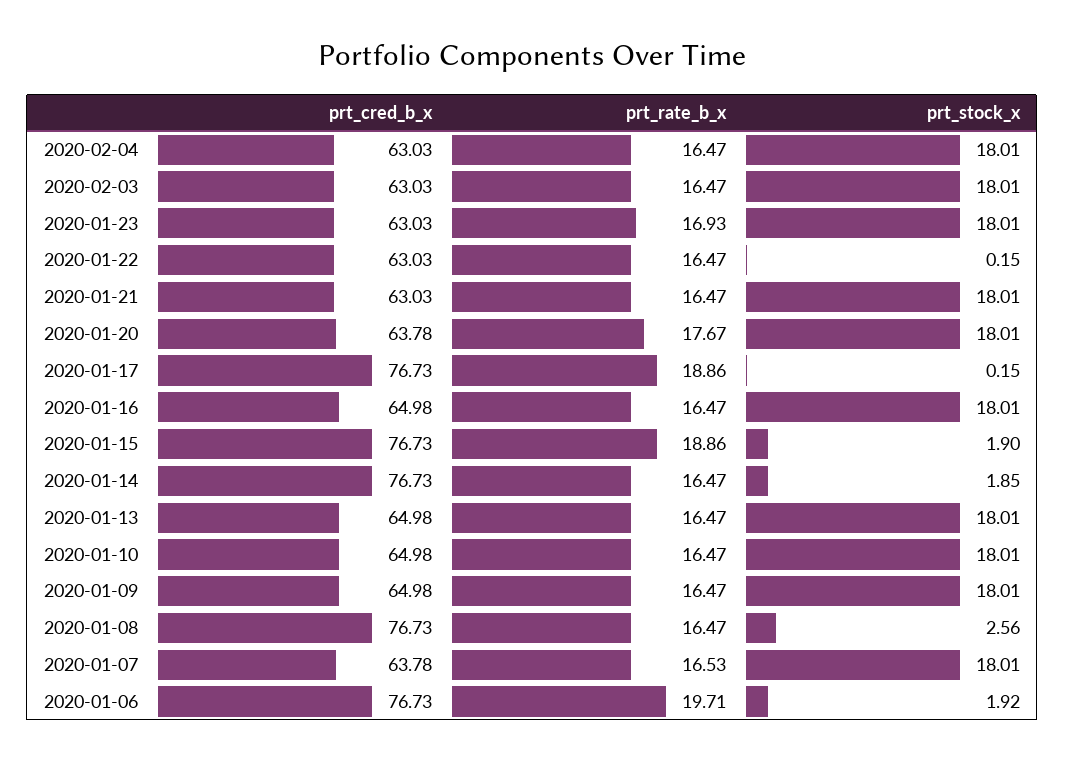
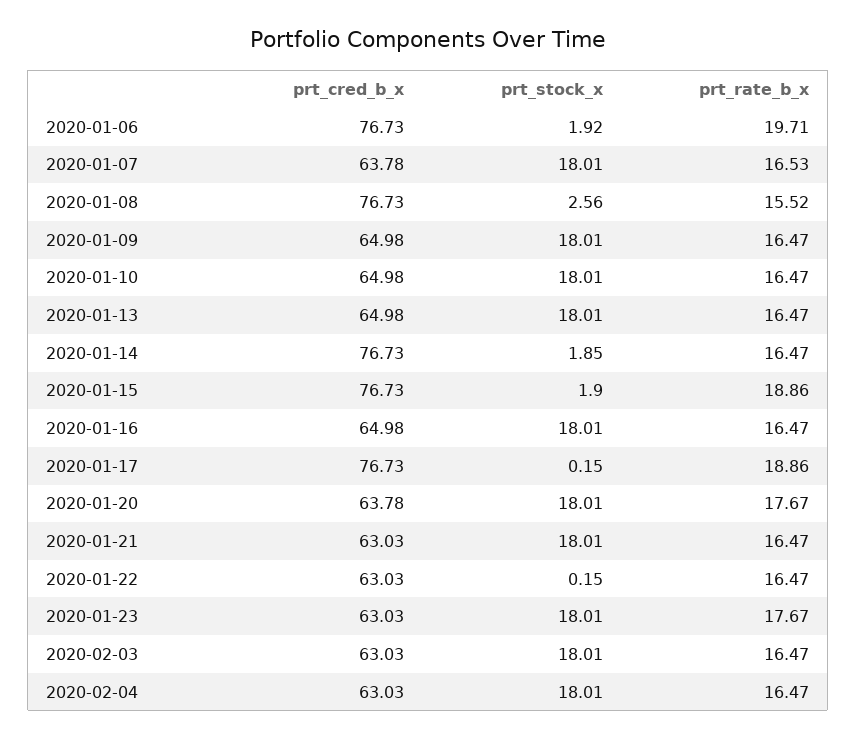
  {
    "prt_cred_b_x": {
      "2020-02-04": 63.03,
      "2020-02-03": 63.03,
      "2020-01-23": 63.03,
      "2020-01-22": 63.03,
      "2020-01-21": 63.03,
      "2020-01-20": 63.78,
      "2020-01-17": 76.73,
      "2020-01-16": 64.98,
      "2020-01-15": 76.73,
      "2020-01-14": 76.73,
      "2020-01-13": 64.98,
      "2020-01-10": 64.98,
      "2020-01-09": 64.98,
      "2020-01-08": 76.73,
      "2020-01-07": 63.78,
      "2020-01-06": 76.73
    },
    "prt_rate_b_x": {
      "2020-02-04": 16.47,
      "2020-02-03": 16.47,
-     "2020-01-23": 16.93,
+     "2020-01-23": 17.67,
      "2020-01-22": 16.47,
      "2020-01-21": 16.47,
      "2020-01-20": 17.67,
      "2020-01-17": 18.86,
      "2020-01-16": 16.47,
      "2020-01-15": 18.86,
      "2020-01-14": 16.47,
      "2020-01-13": 16.47,
      "2020-01-10": 16.47,
      "2020-01-09": 16.47,
-     "2020-01-08": 16.47,
+     "2020-01-08": 15.52,
      "2020-01-07": 16.53,
      "2020-01-06": 19.71
    },
    "prt_stock_x": {
      "2020-02-04": 18.01,
      "2020-02-03": 18.01,
      "2020-01-23": 18.01,
      "2020-01-22": 0.15,
      "2020-01-21": 18.01,
      "2020-01-20": 18.01,
      "2020-01-17": 0.15,
      "2020-01-16": 18.01,
      "2020-01-15": 1.9,
      "2020-01-14": 1.85,
      "2020-01-13": 18.01,
      "2020-01-10": 18.01,
      "2020-01-09": 18.01,
      "2020-01-08": 2.56,
      "2020-01-07": 18.01,
      "2020-01-06": 1.92
    }
  }

